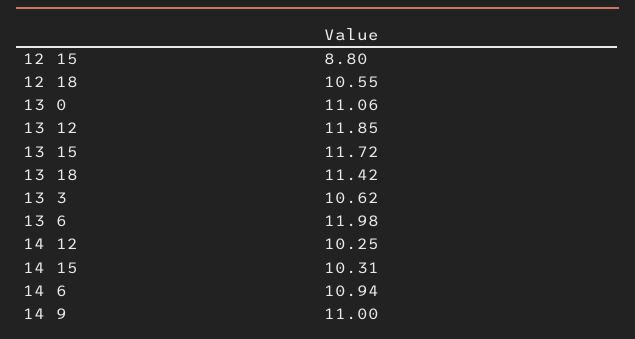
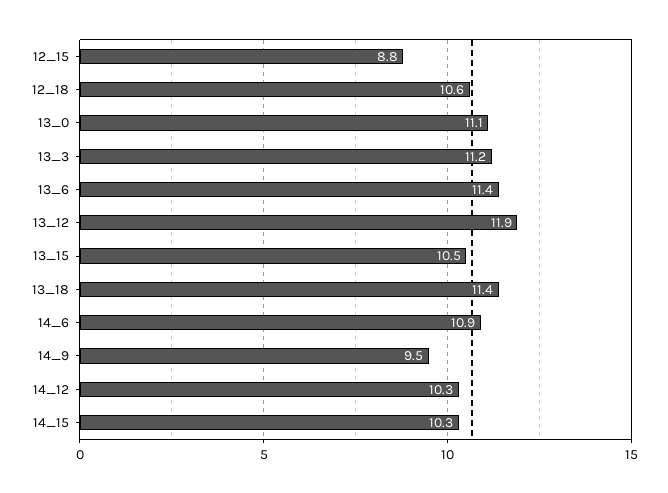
  {
    "12 15": 8.8,
    "12 18": 10.55,
    "13 0": 11.06,
    "13 12": 11.85,
-   "13 15": 11.72,
+   "13 15": 10.5,
    "13 18": 11.42,
-   "13 3": 10.62,
+   "13 3": 11.2,
-   "13 6": 11.98,
+   "13 6": 11.4,
    "14 12": 10.25,
    "14 15": 10.31,
    "14 6": 10.94,
-   "14 9": 11
+   "14 9": 9.5
  }

